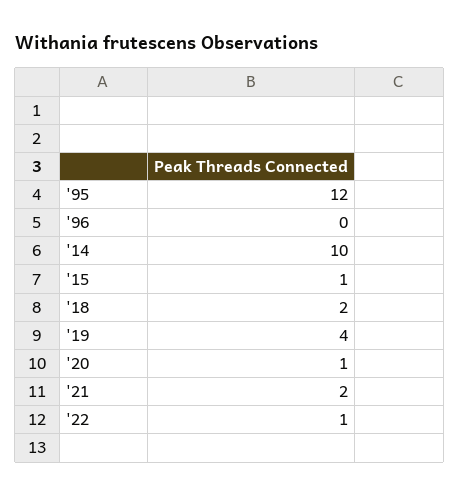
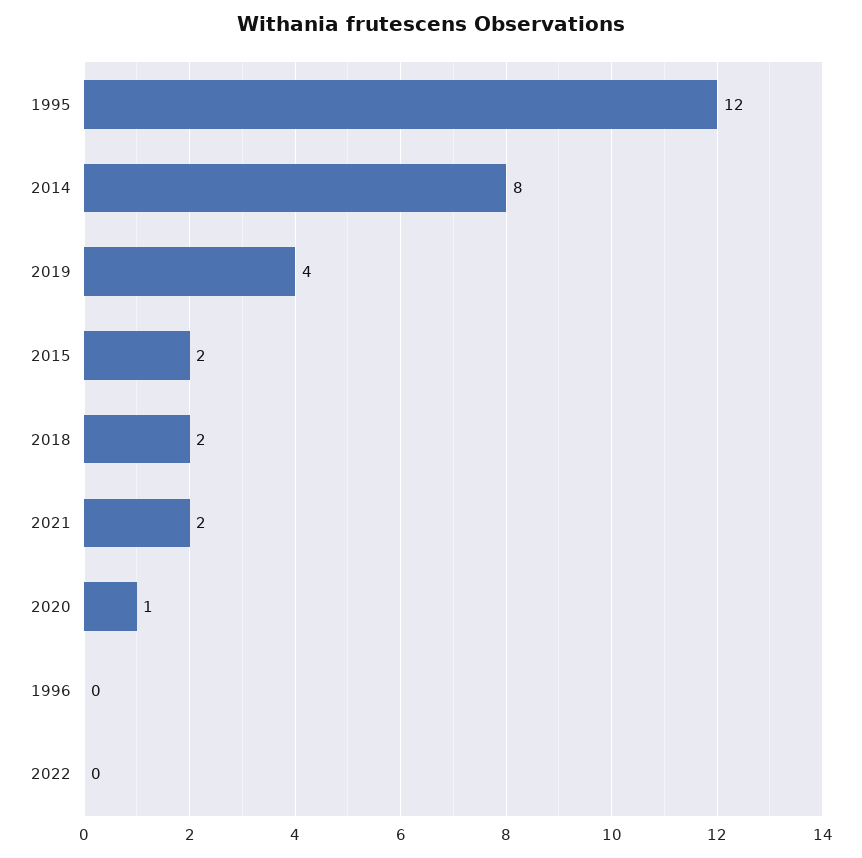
  {
    "'95": 12,
    "'96": 0,
-   "'14": 10,
+   "'14": 8,
-   "'15": 1,
+   "'15": 2,
    "'18": 2,
    "'19": 4,
    "'20": 1,
    "'21": 2,
-   "'22": 1
+   "'22": 0
  }

